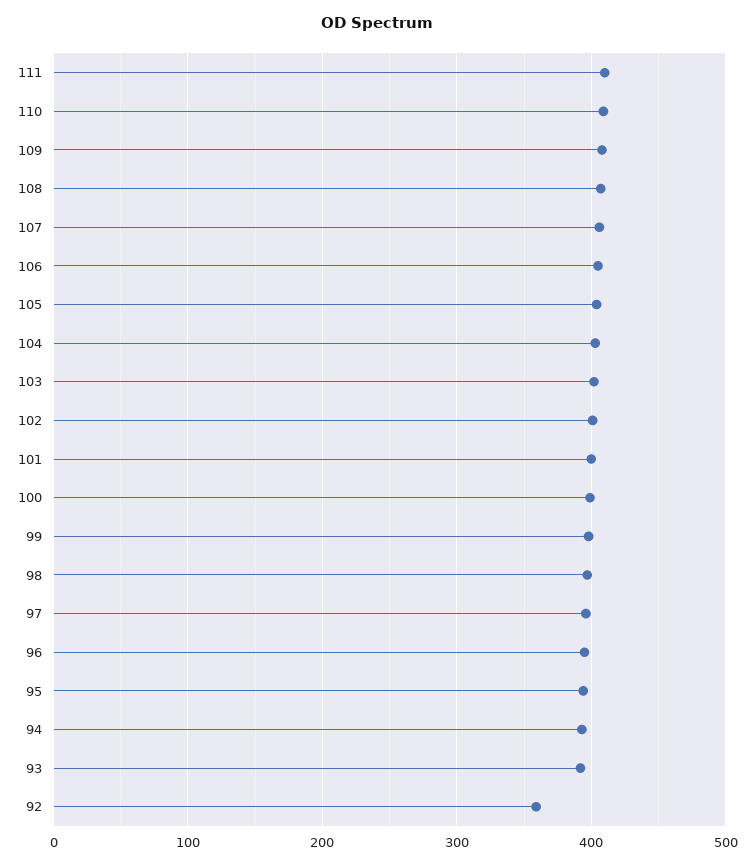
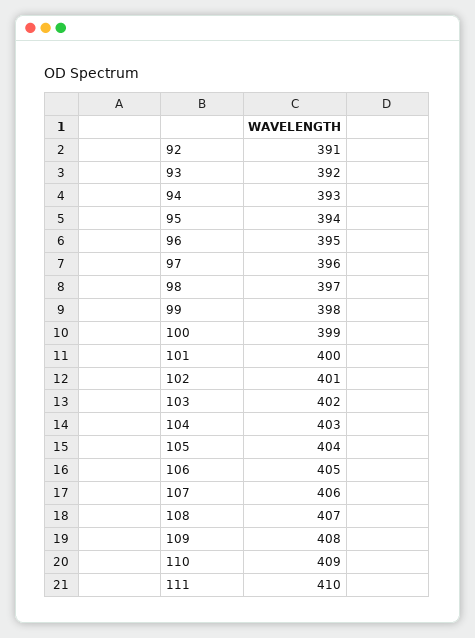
  {
    "111": 410,
    "110": 409,
    "109": 408,
    "108": 407,
    "107": 406,
    "106": 405,
    "105": 404,
    "104": 403,
    "103": 402,
    "102": 401,
    "101": 400,
    "100": 399,
    "99": 398,
    "98": 397,
    "97": 396,
    "96": 395,
    "95": 394,
    "94": 393,
    "93": 392,
-   "92": 360
+   "92": 391
  }

